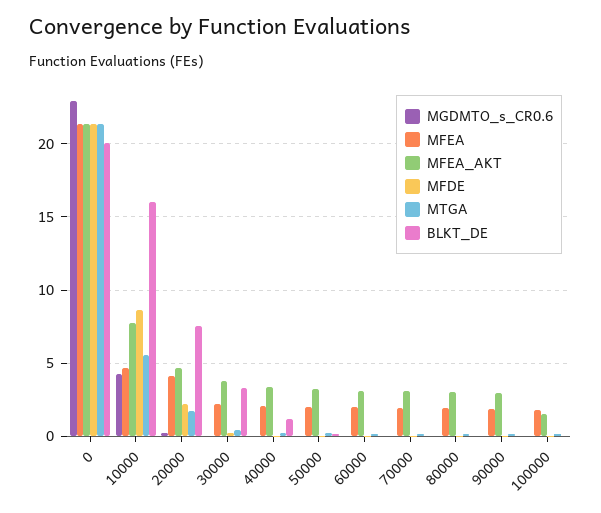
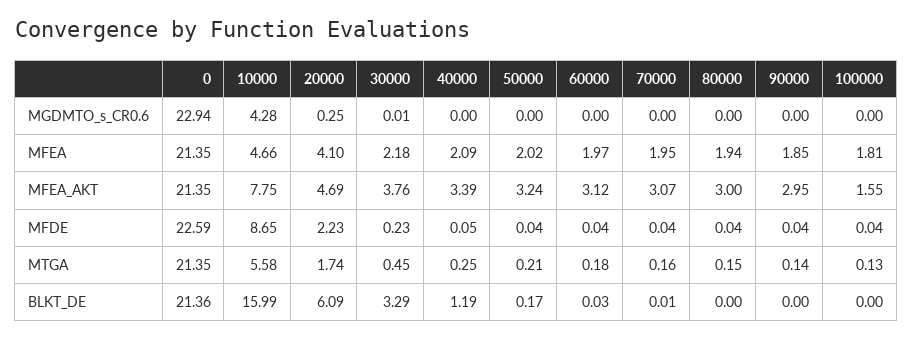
  {
    "MGDMTO_s_CR0.6": {
      "0": 22.94,
      "10000": 4.28,
      "20000": 0.25,
      "30000": 0.01,
      "40000": 0,
      "50000": 0,
      "60000": 0,
      "70000": 0,
      "80000": 0,
      "90000": 0,
      "100000": 0
    },
    "MFEA": {
      "0": 21.35,
      "10000": 4.66,
      "20000": 4.1,
      "30000": 2.18,
      "40000": 2.09,
      "50000": 2.02,
      "60000": 1.97,
      "70000": 1.95,
      "80000": 1.94,
      "90000": 1.85,
      "100000": 1.81
    },
    "MFEA_AKT": {
      "0": 21.35,
      "10000": 7.75,
      "20000": 4.69,
      "30000": 3.76,
      "40000": 3.39,
      "50000": 3.24,
      "60000": 3.12,
      "70000": 3.07,
      "80000": 3,
      "90000": 2.95,
      "100000": 1.55
    },
    "MFDE": {
-     "0": 21.5,
+     "0": 22.59,
      "10000": 8.65,
      "20000": 2.23,
      "30000": 0.23,
      "40000": 0.05,
      "50000": 0.04,
      "60000": 0.04,
      "70000": 0.04,
      "80000": 0.04,
      "90000": 0.04,
      "100000": 0.04
    },
    "MTGA": {
      "0": 21.35,
      "10000": 5.58,
      "20000": 1.74,
      "30000": 0.45,
      "40000": 0.25,
      "50000": 0.21,
      "60000": 0.18,
      "70000": 0.16,
      "80000": 0.15,
      "90000": 0.14,
      "100000": 0.13
    },
    "BLKT_DE": {
-     "0": 20,
+     "0": 21.36,
      "10000": 15.99,
-     "20000": 7.5,
+     "20000": 6.09,
      "30000": 3.29,
      "40000": 1.19,
      "50000": 0.17,
      "60000": 0.03,
      "70000": 0.01,
      "80000": 0,
      "90000": 0,
      "100000": 0
    }
  }

